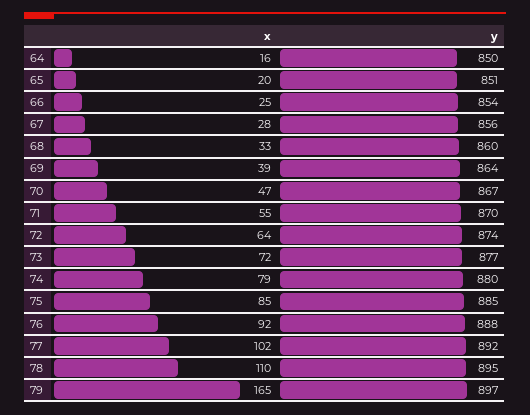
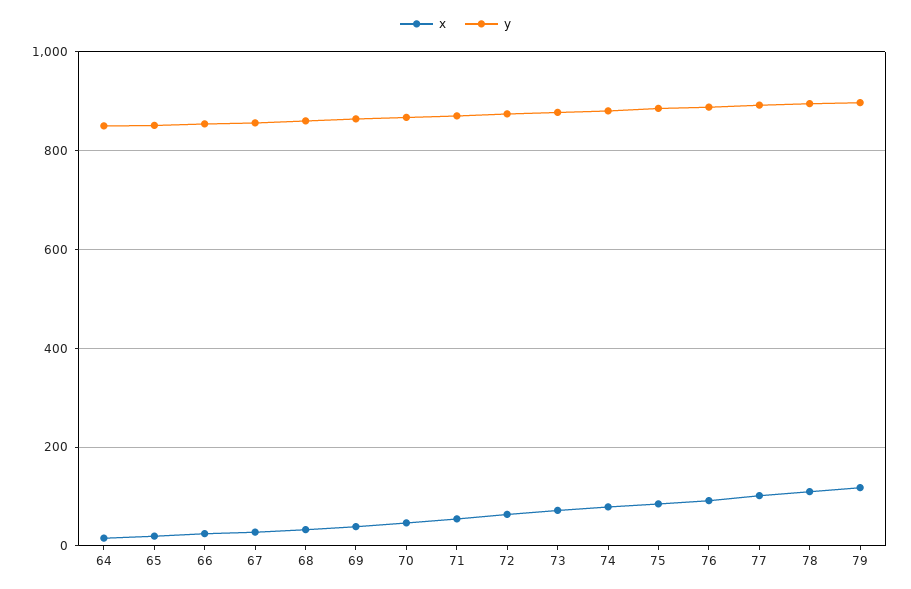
  {
    "x": {
      "64": 16,
      "65": 20,
      "66": 25,
      "67": 28,
      "68": 33,
      "69": 39,
      "70": 47,
      "71": 55,
      "72": 64,
      "73": 72,
      "74": 79,
      "75": 85,
      "76": 92,
      "77": 102,
      "78": 110,
-     "79": 165
+     "79": 120
    },
    "y": {
      "64": 850,
      "65": 851,
      "66": 854,
      "67": 856,
      "68": 860,
      "69": 864,
      "70": 867,
      "71": 870,
      "72": 874,
      "73": 877,
      "74": 880,
      "75": 885,
      "76": 888,
      "77": 892,
      "78": 895,
      "79": 897
    }
  }

